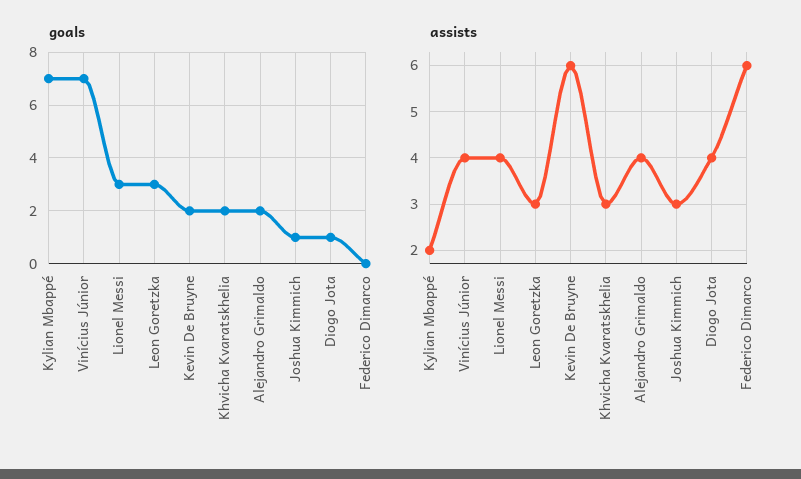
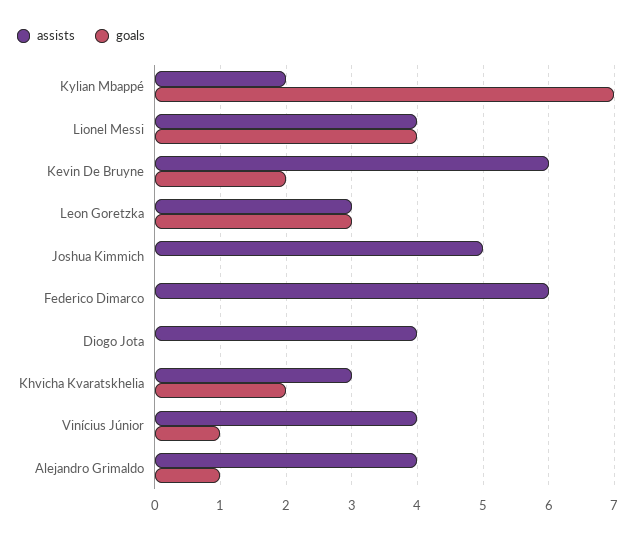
  {
    "goals": {
      "Kylian Mbappé": 7,
-     "Vinícius Júnior": 7,
+     "Vinícius Júnior": 1,
-     "Lionel Messi": 3,
+     "Lionel Messi": 4,
      "Leon Goretzka": 3,
      "Kevin De Bruyne": 2,
      "Khvicha Kvaratskhelia": 2,
-     "Alejandro Grimaldo": 2,
+     "Alejandro Grimaldo": 1,
-     "Joshua Kimmich": 1,
+     "Joshua Kimmich": 0,
-     "Diogo Jota": 1,
+     "Diogo Jota": 0,
      "Federico Dimarco": 0
    },
    "assists": {
      "Kylian Mbappé": 2,
      "Vinícius Júnior": 4,
      "Lionel Messi": 4,
      "Leon Goretzka": 3,
      "Kevin De Bruyne": 6,
      "Khvicha Kvaratskhelia": 3,
      "Alejandro Grimaldo": 4,
-     "Joshua Kimmich": 3,
+     "Joshua Kimmich": 5,
      "Diogo Jota": 4,
      "Federico Dimarco": 6
    }
  }

